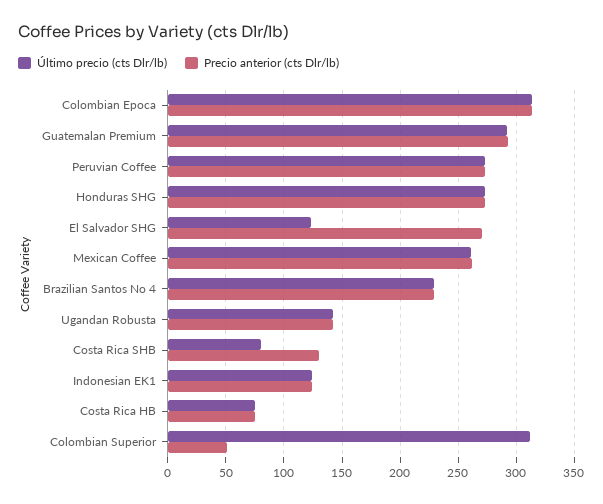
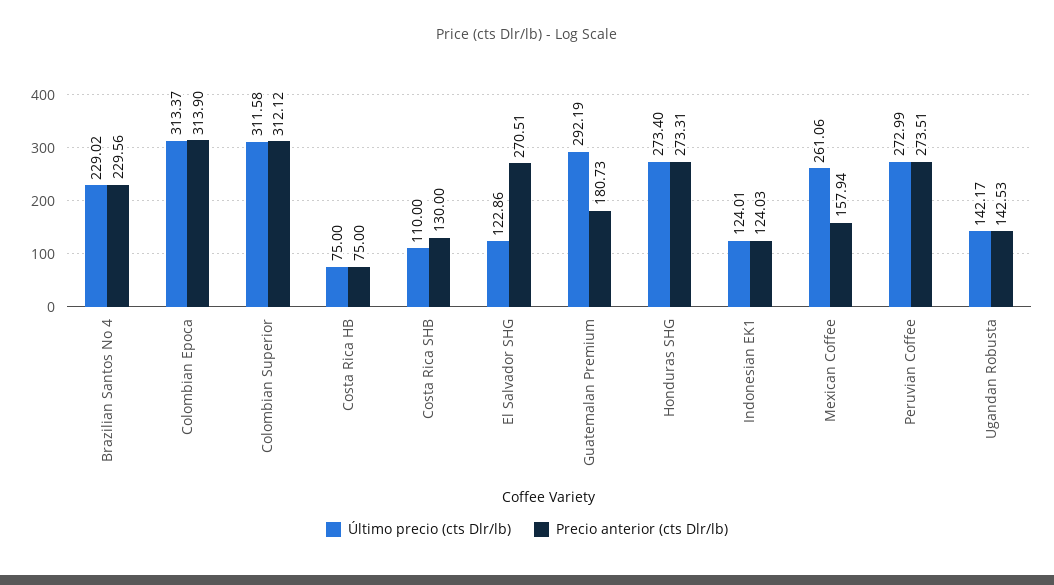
  {
    "Último precio (cts Dlr/lb)": {
      "Colombian Epoca": 313.37,
      "Guatemalan Premium": 292.19,
      "Peruvian Coffee": 272.99,
      "Honduras SHG": 273.4,
      "El Salvador SHG": 122.86,
      "Mexican Coffee": 261.06,
      "Brazilian Santos No 4": 229.02,
      "Ugandan Robusta": 142.17,
-     "Costa Rica SHB": 80,
+     "Costa Rica SHB": 110,
      "Indonesian EK1": 124.01,
      "Costa Rica HB": 75,
      "Colombian Superior": 311.58
    },
    "Precio anterior (cts Dlr/lb)": {
      "Colombian Epoca": 313.9,
-     "Guatemalan Premium": 290,
+     "Guatemalan Premium": 180.73,
      "Peruvian Coffee": 273.51,
      "Honduras SHG": 273.31,
      "El Salvador SHG": 270.51,
-     "Mexican Coffee": 260,
+     "Mexican Coffee": 157.94,
      "Brazilian Santos No 4": 229.56,
      "Ugandan Robusta": 142.53,
      "Costa Rica SHB": 130,
      "Indonesian EK1": 124.03,
      "Costa Rica HB": 75,
-     "Colombian Superior": 50
+     "Colombian Superior": 312.12
    }
  }

